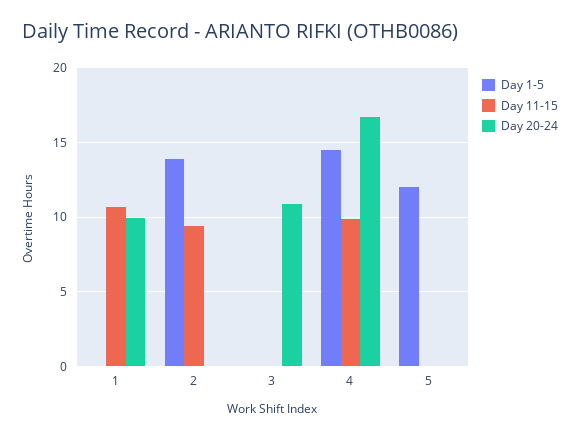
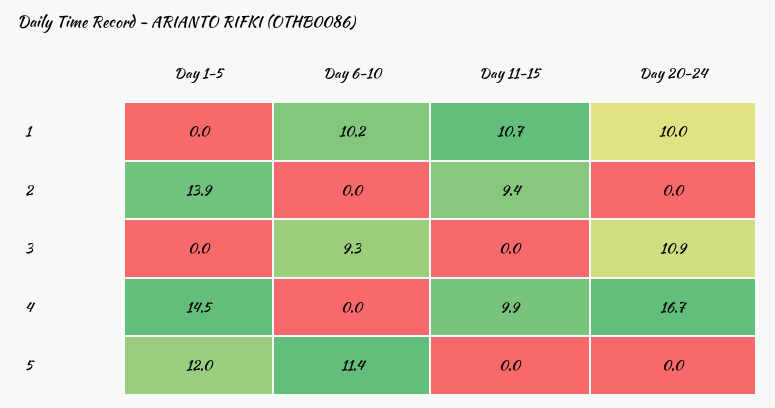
  {
    "Day 1-5": {
      "1": 0,
      "2": 13.9,
      "3": 0,
      "4": 14.5,
      "5": 12
    },
    "Day 11-15": {
      "1": 10.7,
      "2": 9.4,
      "3": 0,
      "4": 9.9,
      "5": 0
    },
    "Day 20-24": {
      "1": 10,
      "2": 0,
      "3": 10.9,
      "4": 16.7,
      "5": 0
-   }
+   },
+   "Day 6-10": {
+     "1": 10.2,
+     "2": 0,
+     "3": 9.3,
+     "4": 0,
+     "5": 11.4
+   }
  }

